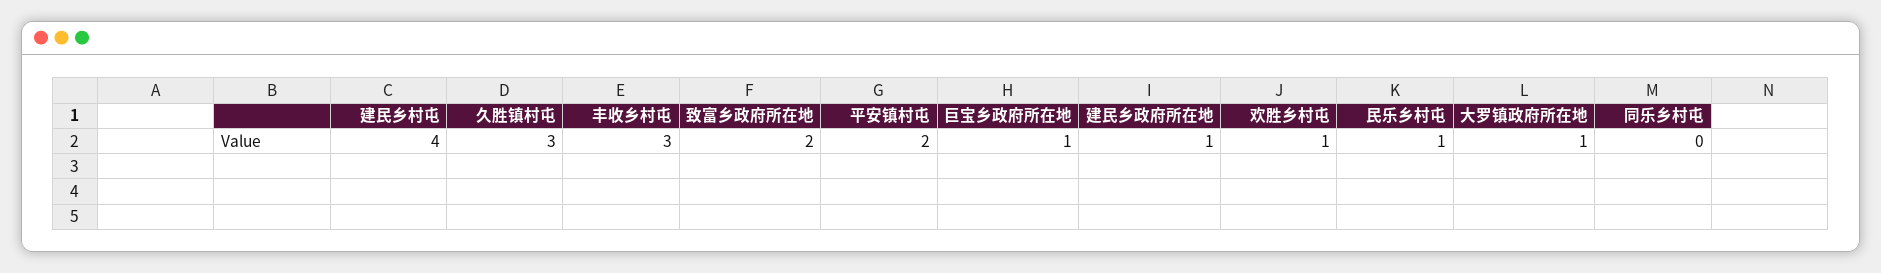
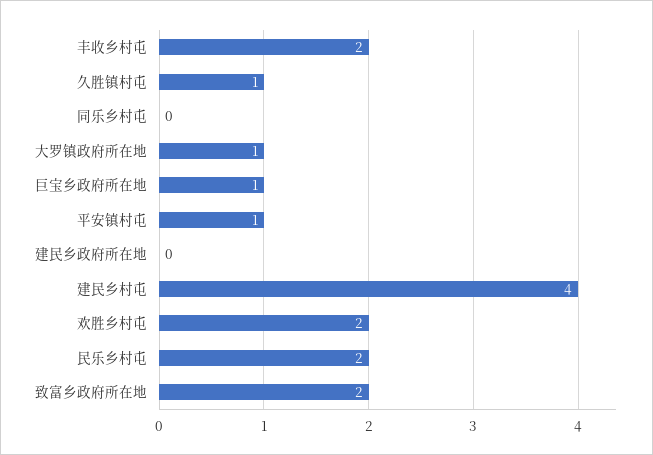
  {
    "建民乡村屯": 4,
-   "久胜镇村屯": 3,
+   "久胜镇村屯": 1,
-   "丰收乡村屯": 3,
+   "丰收乡村屯": 2,
    "致富乡政府所在地": 2,
-   "平安镇村屯": 2,
+   "平安镇村屯": 1,
    "巨宝乡政府所在地": 1,
-   "建民乡政府所在地": 1,
+   "建民乡政府所在地": 0,
-   "欢胜乡村屯": 1,
+   "欢胜乡村屯": 2,
-   "民乐乡村屯": 1,
+   "民乐乡村屯": 2,
    "大罗镇政府所在地": 1,
    "同乐乡村屯": 0
  }

